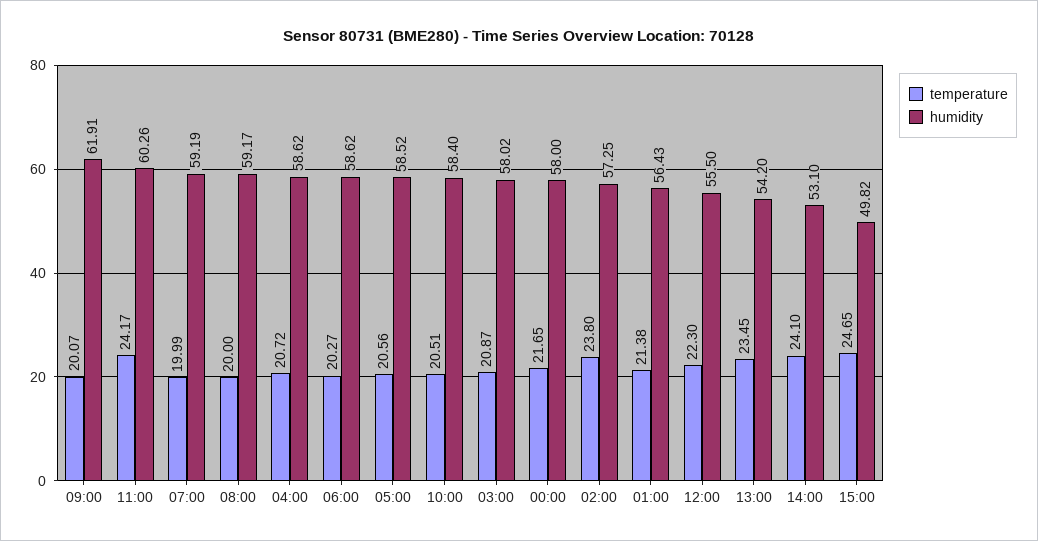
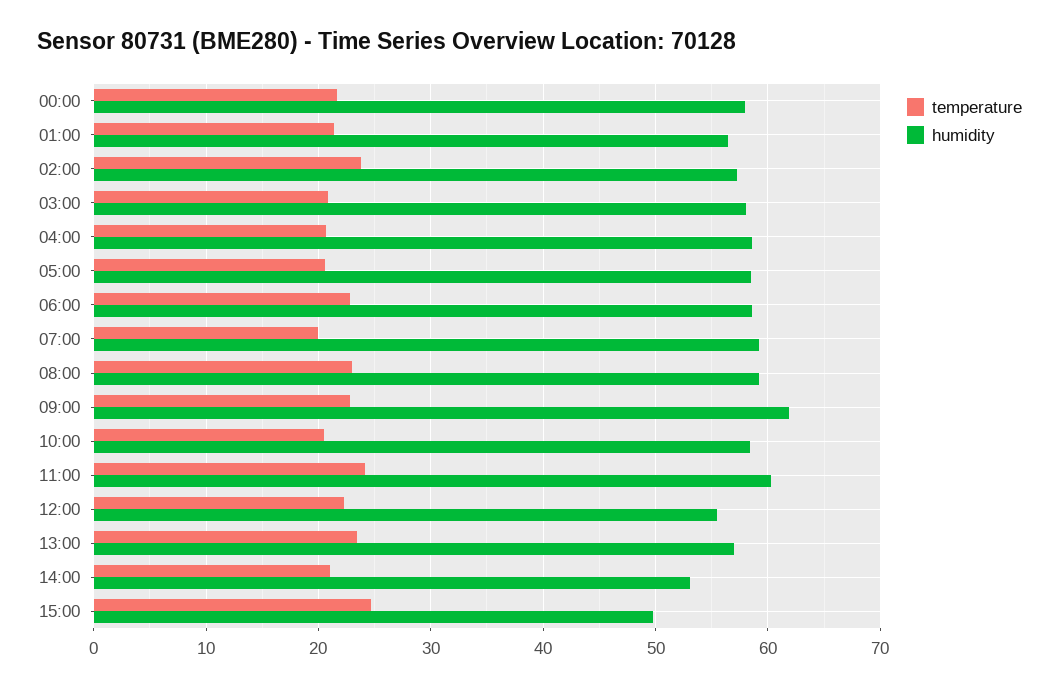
  {
    "temperature": {
-     "09:00": 20.07,
+     "09:00": 23,
      "11:00": 24.17,
      "07:00": 19.99,
-     "08:00": 20,
+     "08:00": 23,
      "04:00": 20.72,
-     "06:00": 20.27,
+     "06:00": 23,
      "05:00": 20.56,
      "10:00": 20.51,
      "03:00": 20.87,
      "00:00": 21.65,
      "02:00": 23.8,
      "01:00": 21.38,
      "12:00": 22.3,
      "13:00": 23.45,
-     "14:00": 24.1,
+     "14:00": 21,
      "15:00": 24.65
    },
    "humidity": {
      "09:00": 61.91,
      "11:00": 60.26,
      "07:00": 59.19,
      "08:00": 59.17,
      "04:00": 58.62,
      "06:00": 58.62,
      "05:00": 58.52,
      "10:00": 58.4,
      "03:00": 58.02,
      "00:00": 58,
      "02:00": 57.25,
      "01:00": 56.43,
      "12:00": 55.5,
-     "13:00": 54.2,
+     "13:00": 57,
      "14:00": 53.1,
      "15:00": 49.82
    }
  }

